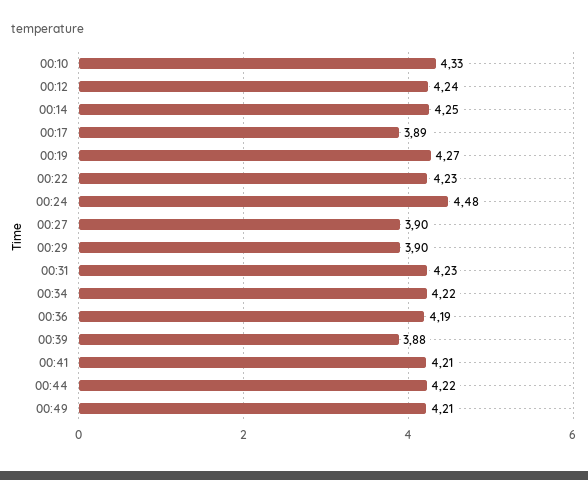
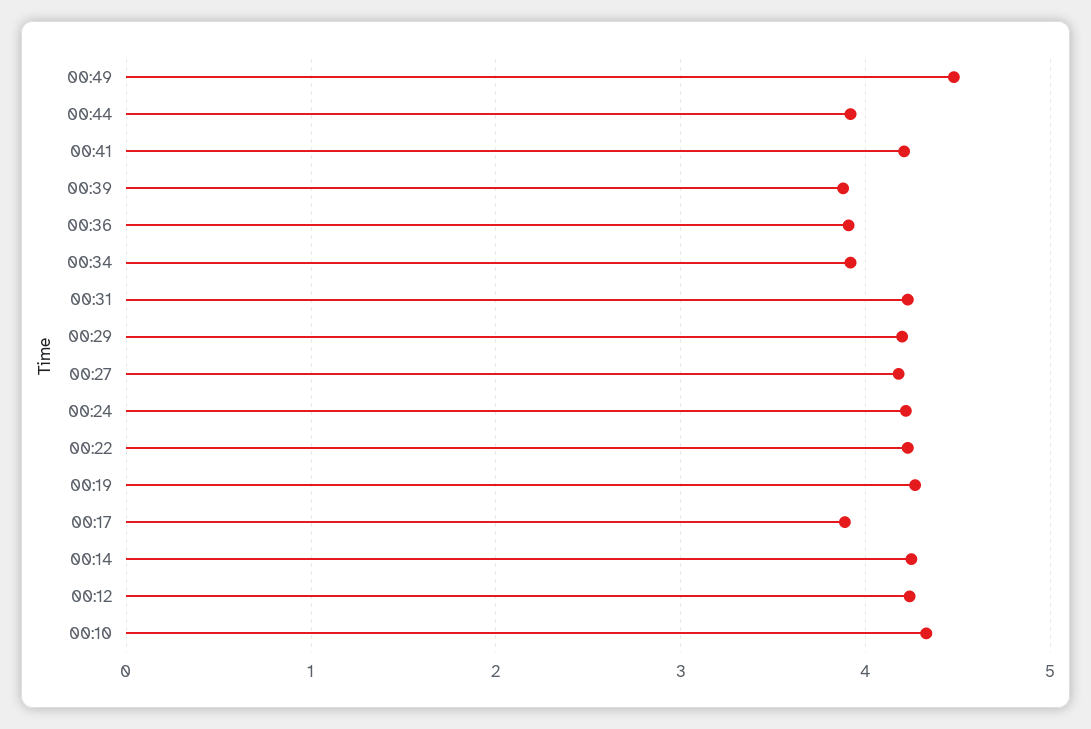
  {
    "00:10": 4.33,
    "00:12": 4.24,
    "00:14": 4.25,
    "00:17": 3.89,
    "00:19": 4.27,
    "00:22": 4.23,
-   "00:24": 4.48,
+   "00:24": 4.2,
-   "00:27": 3.9,
+   "00:27": 4.2,
-   "00:29": 3.9,
+   "00:29": 4.2,
    "00:31": 4.23,
-   "00:34": 4.22,
+   "00:34": 3.9,
-   "00:36": 4.19,
+   "00:36": 3.9,
    "00:39": 3.88,
    "00:41": 4.21,
-   "00:44": 4.22,
+   "00:44": 3.9,
-   "00:49": 4.21
+   "00:49": 4.5
  }

